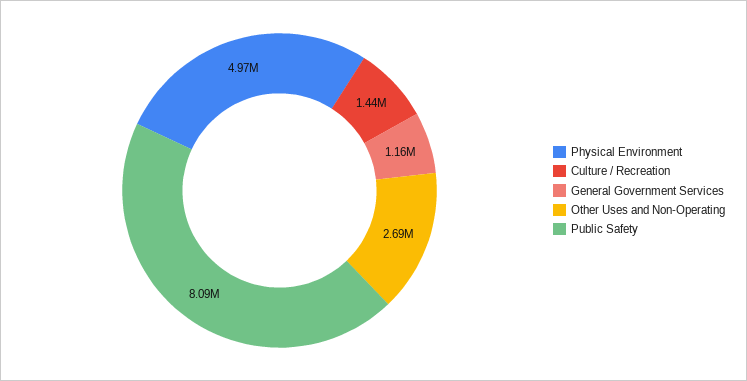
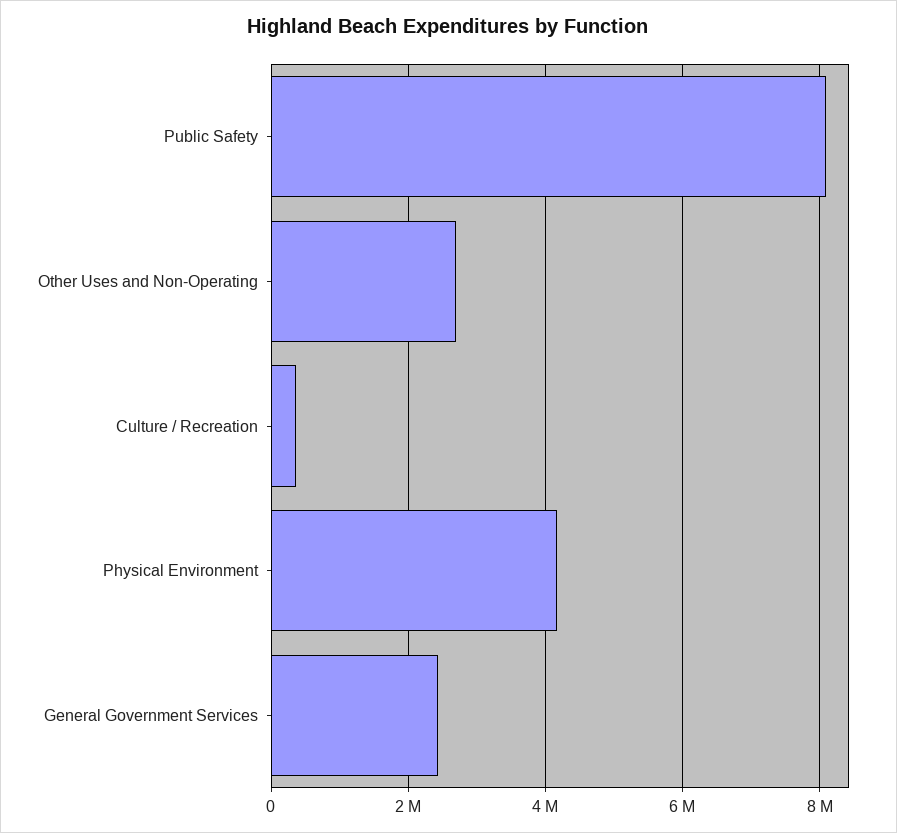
  {
-   "Physical Environment": 4970000,
+   "Physical Environment": 4200000,
-   "Culture / Recreation": 1440000,
+   "Culture / Recreation": 400000,
-   "General Government Services": 1160000,
+   "General Government Services": 2400000,
    "Other Uses and Non-Operating": 2690000,
    "Public Safety": 8090000
  }

